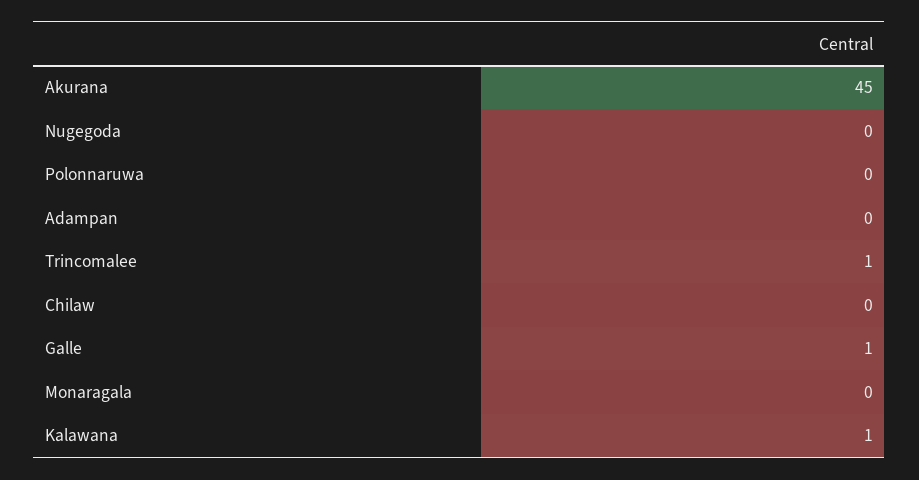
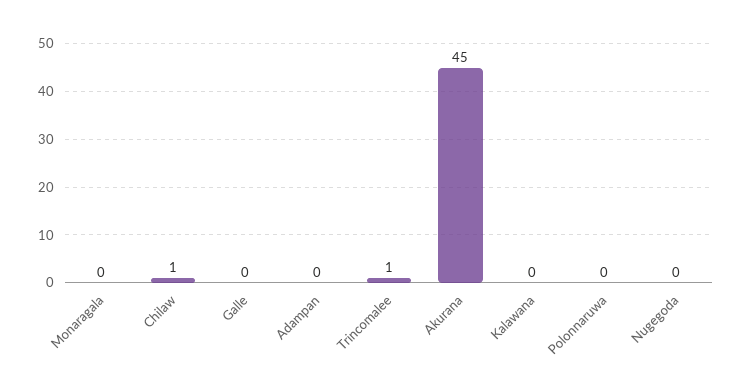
  {
    "Akurana": 45,
    "Nugegoda": 0,
    "Polonnaruwa": 0,
    "Adampan": 0,
    "Trincomalee": 1,
-   "Chilaw": 0,
+   "Chilaw": 1,
-   "Galle": 1,
+   "Galle": 0,
    "Monaragala": 0,
-   "Kalawana": 1
+   "Kalawana": 0
  }

